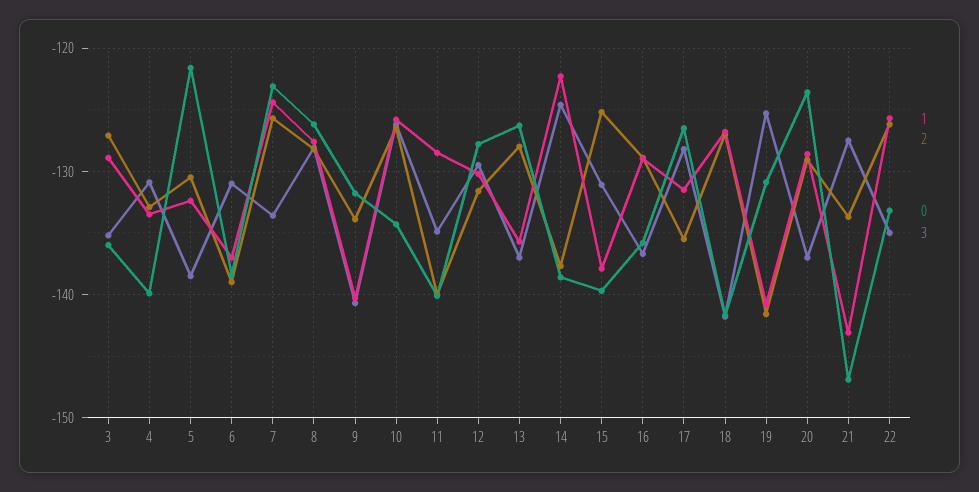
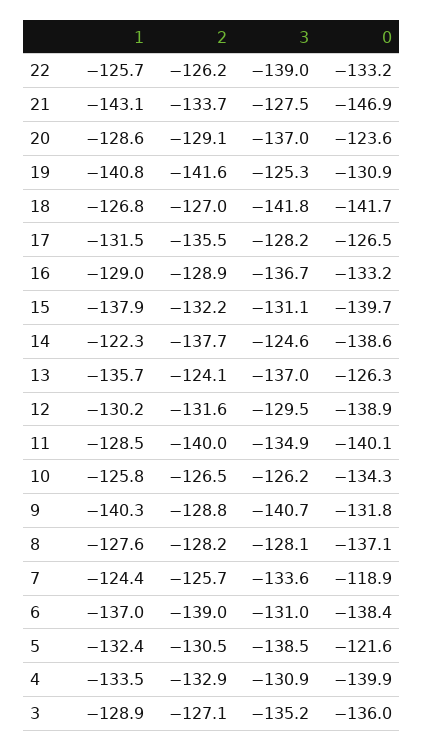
  {
    "1": {
      "3": -128.9,
      "4": -133.5,
      "5": -132.4,
      "6": -137,
      "7": -124.4,
      "8": -127.6,
      "9": -140.3,
      "10": -125.8,
      "11": -128.5,
      "12": -130.2,
      "13": -135.7,
      "14": -122.3,
      "15": -137.9,
      "16": -129,
      "17": -131.5,
      "18": -126.8,
      "19": -140.8,
      "20": -128.6,
      "21": -143.1,
      "22": -125.7
    },
    "2": {
      "3": -127.1,
      "4": -132.9,
      "5": -130.5,
      "6": -139,
      "7": -125.7,
      "8": -128.2,
-     "9": -134,
+     "9": -128.8,
      "10": -126.5,
      "11": -140,
      "12": -131.6,
-     "13": -128,
+     "13": -124.1,
      "14": -137.7,
-     "15": -125,
+     "15": -132.2,
      "16": -128.9,
      "17": -135.5,
      "18": -127,
      "19": -141.6,
      "20": -129.1,
      "21": -133.7,
      "22": -126.2
    },
    "0": {
      "3": -136,
      "4": -139.9,
      "5": -121.6,
      "6": -138.4,
-     "7": -123,
+     "7": -118.9,
-     "8": -126,
+     "8": -137.1,
      "9": -131.8,
      "10": -134.3,
      "11": -140.1,
-     "12": -128,
+     "12": -138.9,
      "13": -126.3,
      "14": -138.6,
      "15": -139.7,
-     "16": -136,
+     "16": -133.2,
      "17": -126.5,
      "18": -141.7,
      "19": -130.9,
      "20": -123.6,
      "21": -146.9,
      "22": -133.2
    },
    "3": {
      "3": -135.2,
      "4": -130.9,
      "5": -138.5,
      "6": -131,
      "7": -133.6,
      "8": -128.1,
      "9": -140.7,
      "10": -126.2,
      "11": -134.9,
      "12": -129.5,
      "13": -137,
      "14": -124.6,
      "15": -131.1,
      "16": -136.7,
      "17": -128.2,
      "18": -141.8,
      "19": -125.3,
      "20": -137,
      "21": -127.5,
-     "22": -135
+     "22": -139
    }
  }

